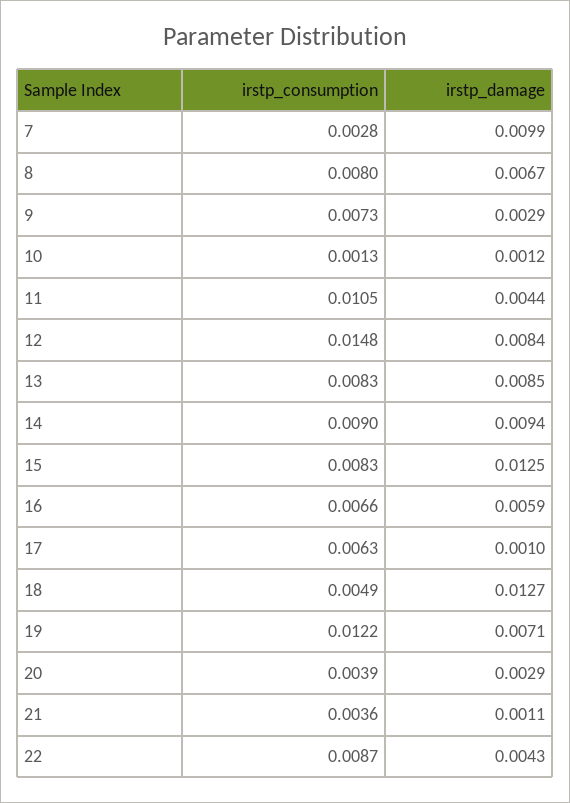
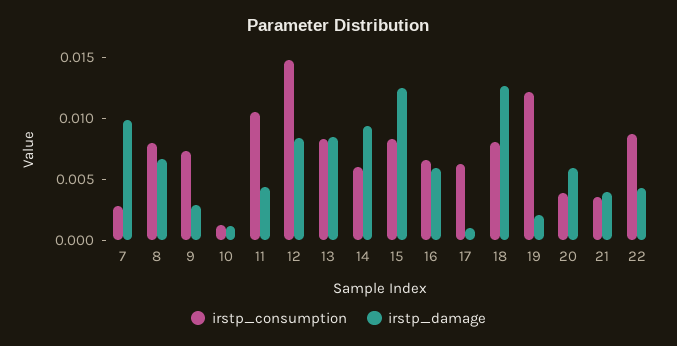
  {
    "irstp_consumption": {
      "7": 0.0028,
      "8": 0.008,
      "9": 0.0073,
      "10": 0.0013,
      "11": 0.0105,
      "12": 0.0148,
      "13": 0.0083,
-     "14": 0.009,
+     "14": 0.006,
      "15": 0.0083,
      "16": 0.0066,
      "17": 0.0063,
-     "18": 0.0049,
+     "18": 0.008,
      "19": 0.0122,
      "20": 0.0039,
      "21": 0.0036,
      "22": 0.0087
    },
    "irstp_damage": {
      "7": 0.0099,
      "8": 0.0067,
      "9": 0.0029,
      "10": 0.0012,
      "11": 0.0044,
      "12": 0.0084,
      "13": 0.0085,
      "14": 0.0094,
      "15": 0.0125,
      "16": 0.0059,
      "17": 0.001,
      "18": 0.0127,
-     "19": 0.0071,
+     "19": 0.002,
-     "20": 0.0029,
+     "20": 0.006,
-     "21": 0.0011,
+     "21": 0.004,
      "22": 0.0043
    }
  }

